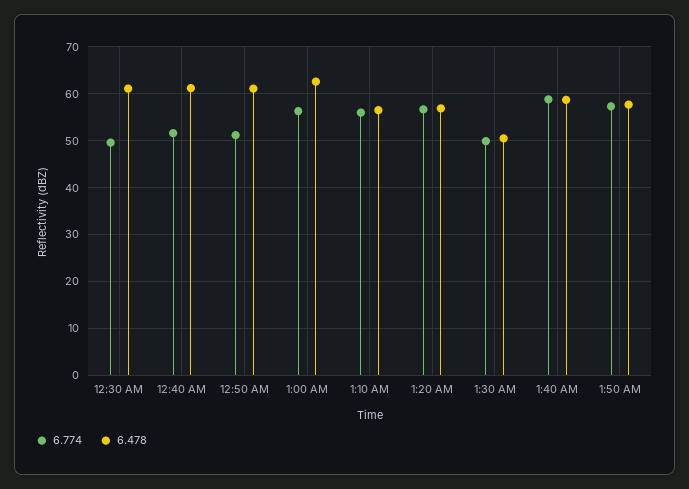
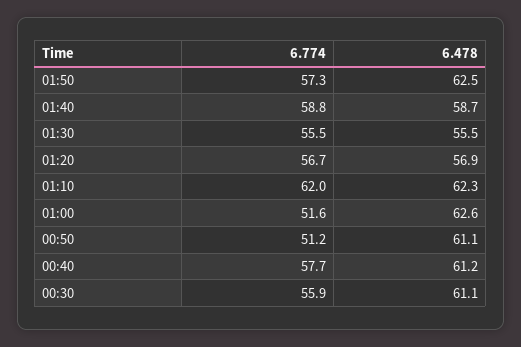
  {
    "6.774": {
-     "12:30 AM": 50,
+     "12:30 AM": 55.9,
-     "12:40 AM": 52,
+     "12:40 AM": 57.7,
      "12:50 AM": 51.2,
-     "1:00 AM": 56,
+     "1:00 AM": 51.6,
-     "1:10 AM": 56,
+     "1:10 AM": 62,
      "1:20 AM": 56.7,
-     "1:30 AM": 50,
+     "1:30 AM": 55.5,
      "1:40 AM": 58.8,
      "1:50 AM": 57.3
    },
    "6.478": {
      "12:30 AM": 61.1,
      "12:40 AM": 61.2,
      "12:50 AM": 61.1,
      "1:00 AM": 62.6,
-     "1:10 AM": 56,
+     "1:10 AM": 62.3,
      "1:20 AM": 56.9,
-     "1:30 AM": 50,
+     "1:30 AM": 55.5,
      "1:40 AM": 58.7,
-     "1:50 AM": 58
+     "1:50 AM": 62.5
    }
  }

